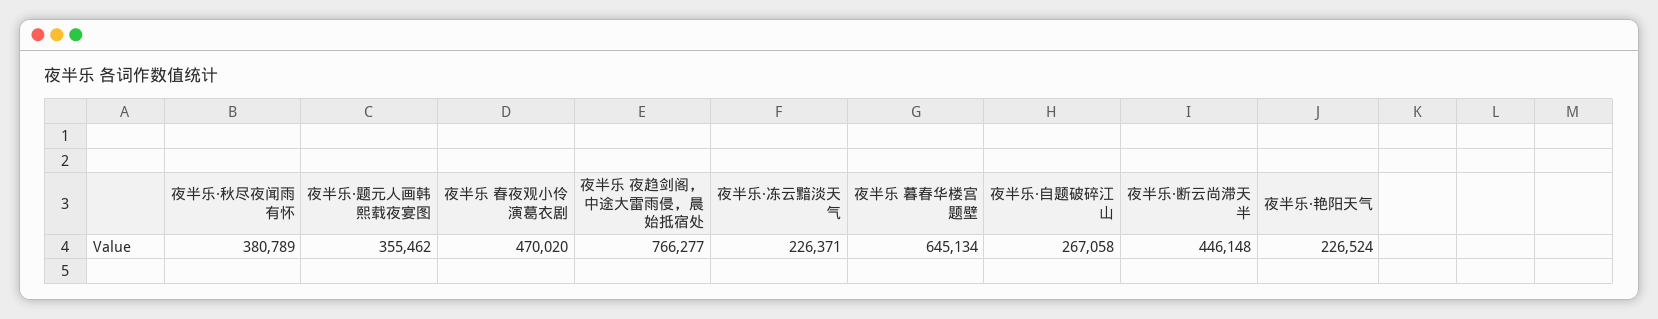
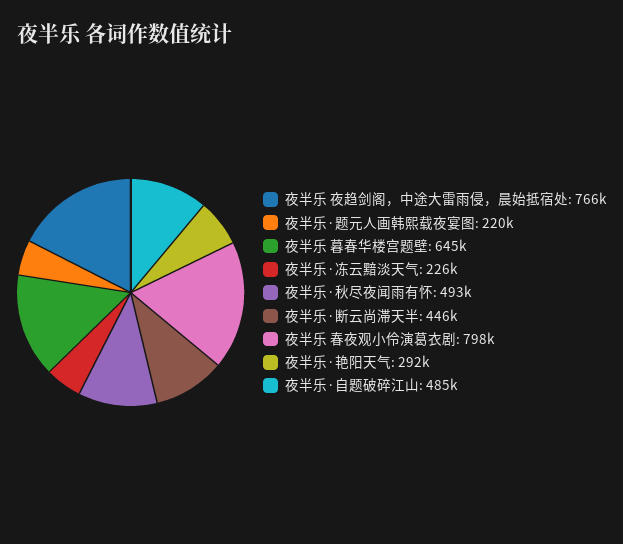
  {
-   "夜半乐·秋尽夜闻雨有怀": 380789,
+   "夜半乐·秋尽夜闻雨有怀": 493000,
-   "夜半乐·题元人画韩熙载夜宴图": 355462,
+   "夜半乐·题元人画韩熙载夜宴图": 220000,
-   "夜半乐 春夜观小伶演葛衣剧": 470020,
+   "夜半乐 春夜观小伶演葛衣剧": 798000,
    "夜半乐 夜趋剑阁，中途大雷雨侵，晨始抵宿处": 766277,
    "夜半乐·冻云黯淡天气": 226371,
    "夜半乐 暮春华楼宫题壁": 645134,
-   "夜半乐·自题破碎江山": 267058,
+   "夜半乐·自题破碎江山": 485000,
    "夜半乐·断云尚滞天半": 446148,
-   "夜半乐·艳阳天气": 226524
+   "夜半乐·艳阳天气": 292000
  }

